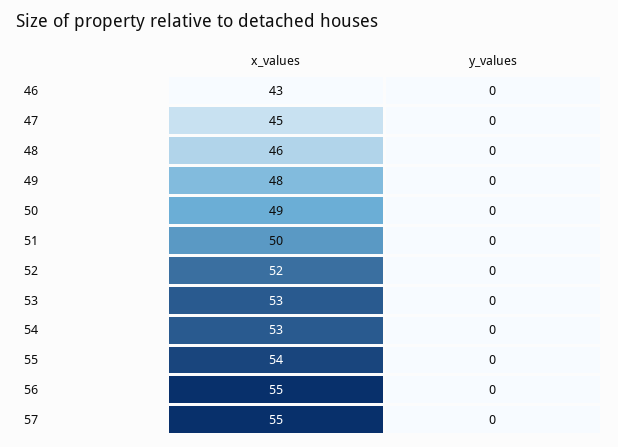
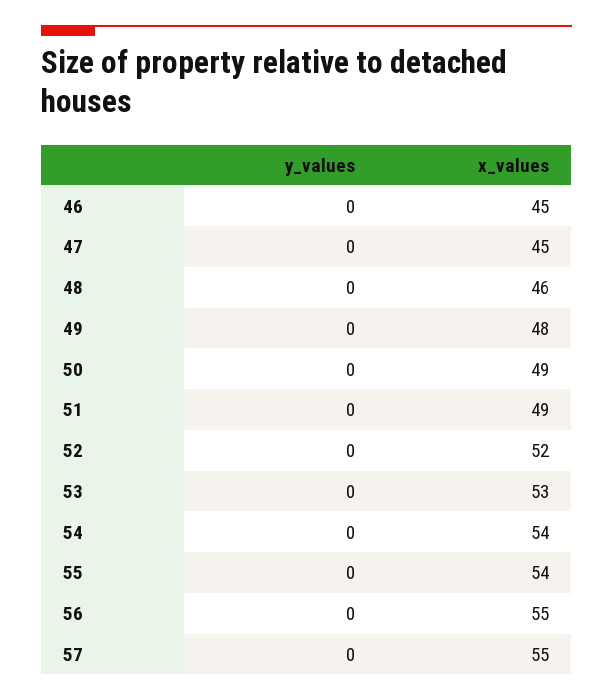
  {
    "x_values": {
-     "46": 43,
+     "46": 45,
      "47": 45,
      "48": 46,
      "49": 48,
      "50": 49,
-     "51": 50,
+     "51": 49,
      "52": 52,
      "53": 53,
-     "54": 53,
+     "54": 54,
      "55": 54,
      "56": 55,
      "57": 55
    },
    "y_values": {
      "46": 0,
      "47": 0,
      "48": 0,
      "49": 0,
      "50": 0,
      "51": 0,
      "52": 0,
      "53": 0,
      "54": 0,
      "55": 0,
      "56": 0,
      "57": 0
    }
  }

